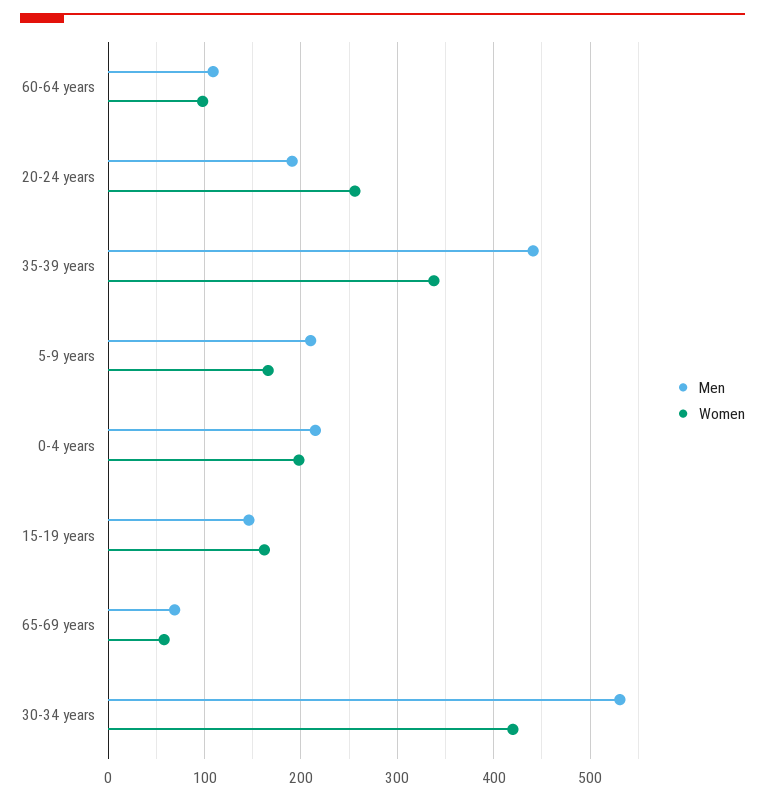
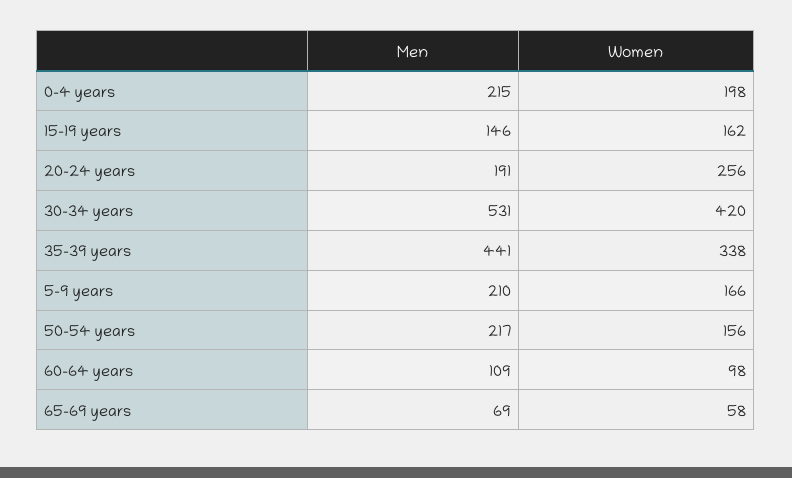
  {
    "Men": {
      "60-64 years": 109,
      "20-24 years": 191,
      "35-39 years": 441,
      "5-9 years": 210,
      "0-4 years": 215,
      "15-19 years": 146,
      "65-69 years": 69,
-     "30-34 years": 531
+     "30-34 years": 531,
+     "50-54 years": 217
    },
    "Women": {
      "60-64 years": 98,
      "20-24 years": 256,
      "35-39 years": 338,
      "5-9 years": 166,
      "0-4 years": 198,
      "15-19 years": 162,
      "65-69 years": 58,
-     "30-34 years": 420
+     "30-34 years": 420,
+     "50-54 years": 156
    }
  }

